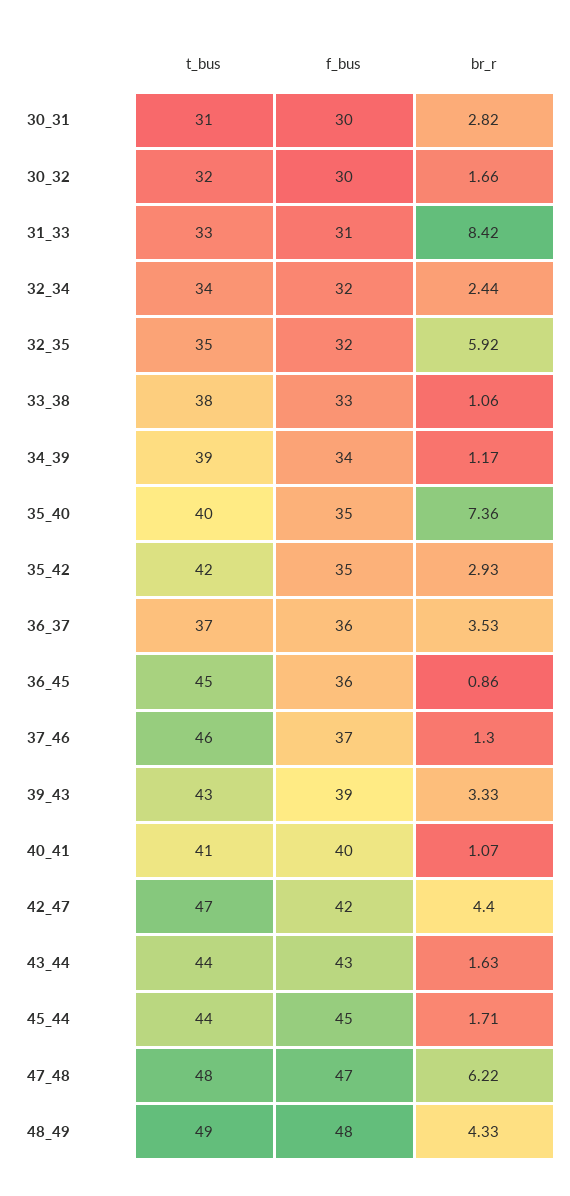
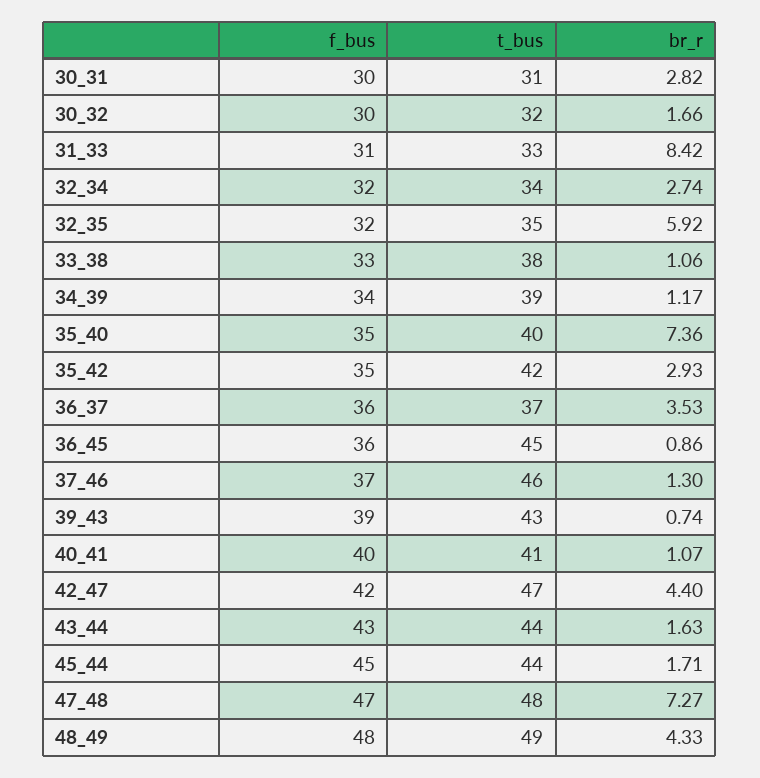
  {
    "t_bus": {
      "30_31": 31,
      "30_32": 32,
      "31_33": 33,
      "32_34": 34,
      "32_35": 35,
      "33_38": 38,
      "34_39": 39,
      "35_40": 40,
      "35_42": 42,
      "36_37": 37,
      "36_45": 45,
      "37_46": 46,
      "39_43": 43,
      "40_41": 41,
      "42_47": 47,
      "43_44": 44,
      "45_44": 44,
      "47_48": 48,
      "48_49": 49
    },
    "f_bus": {
      "30_31": 30,
      "30_32": 30,
      "31_33": 31,
      "32_34": 32,
      "32_35": 32,
      "33_38": 33,
      "34_39": 34,
      "35_40": 35,
      "35_42": 35,
      "36_37": 36,
      "36_45": 36,
      "37_46": 37,
      "39_43": 39,
      "40_41": 40,
      "42_47": 42,
      "43_44": 43,
      "45_44": 45,
      "47_48": 47,
      "48_49": 48
    },
    "br_r": {
      "30_31": 2.82,
      "30_32": 1.66,
      "31_33": 8.42,
-     "32_34": 2.44,
+     "32_34": 2.74,
      "32_35": 5.92,
      "33_38": 1.06,
      "34_39": 1.17,
      "35_40": 7.36,
      "35_42": 2.93,
      "36_37": 3.53,
      "36_45": 0.86,
      "37_46": 1.3,
-     "39_43": 3.33,
+     "39_43": 0.74,
      "40_41": 1.07,
      "42_47": 4.4,
      "43_44": 1.63,
      "45_44": 1.71,
-     "47_48": 6.22,
+     "47_48": 7.27,
      "48_49": 4.33
    }
  }

